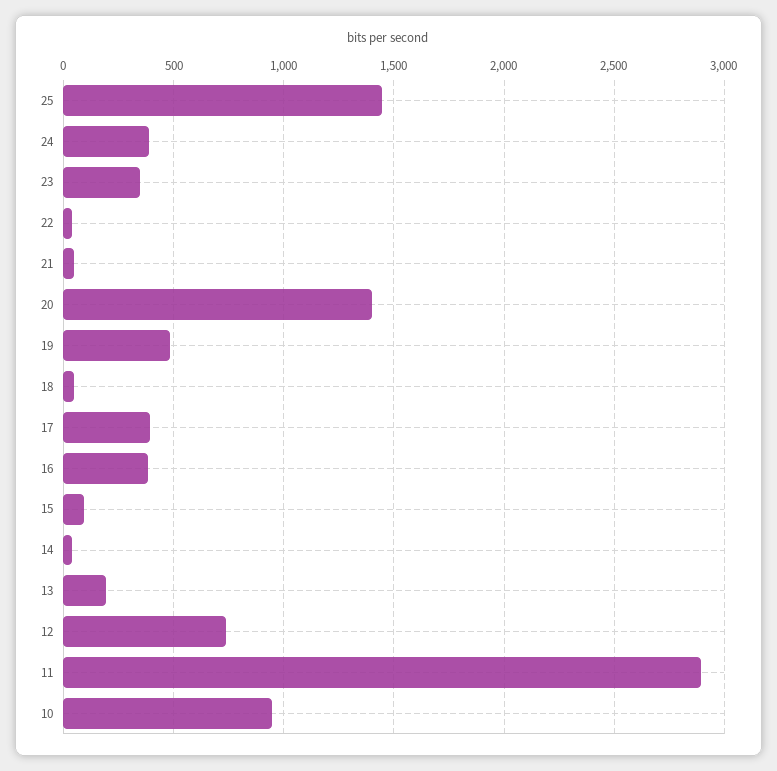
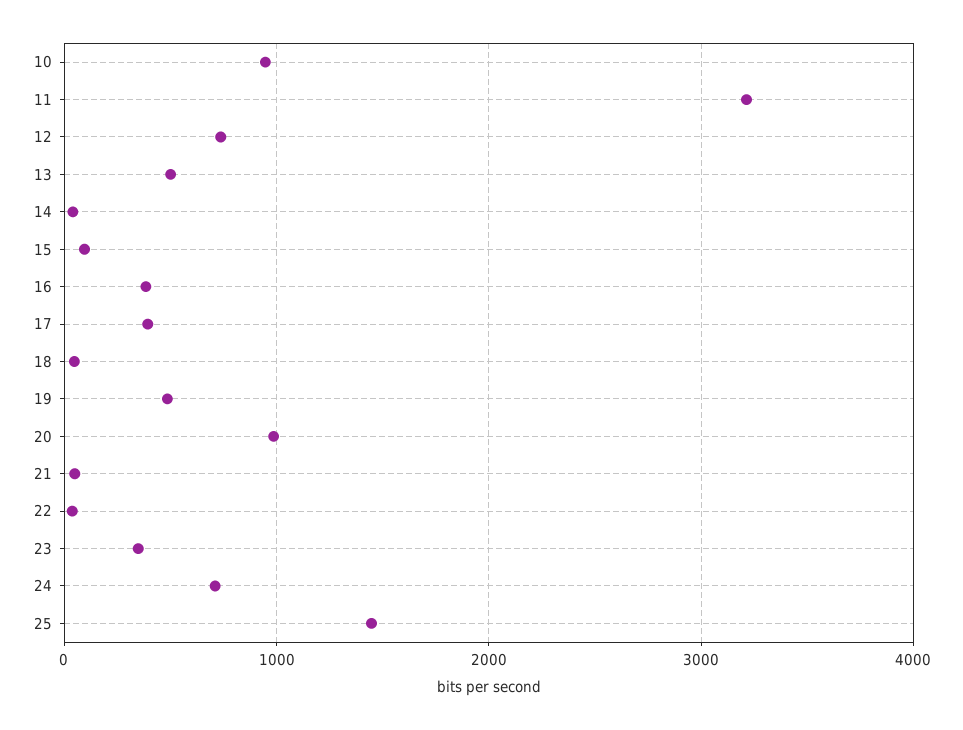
  {
    "25": 1450,
-   "24": 400,
+   "24": 700,
    "23": 350,
    "22": 50,
    "21": 50,
-   "20": 1400,
+   "20": 1000,
    "19": 500,
    "18": 50,
    "17": 400,
    "16": 400,
    "15": 100,
    "14": 50,
-   "13": 200,
+   "13": 500,
    "12": 750,
-   "11": 2900,
+   "11": 3200,
    "10": 950
  }

